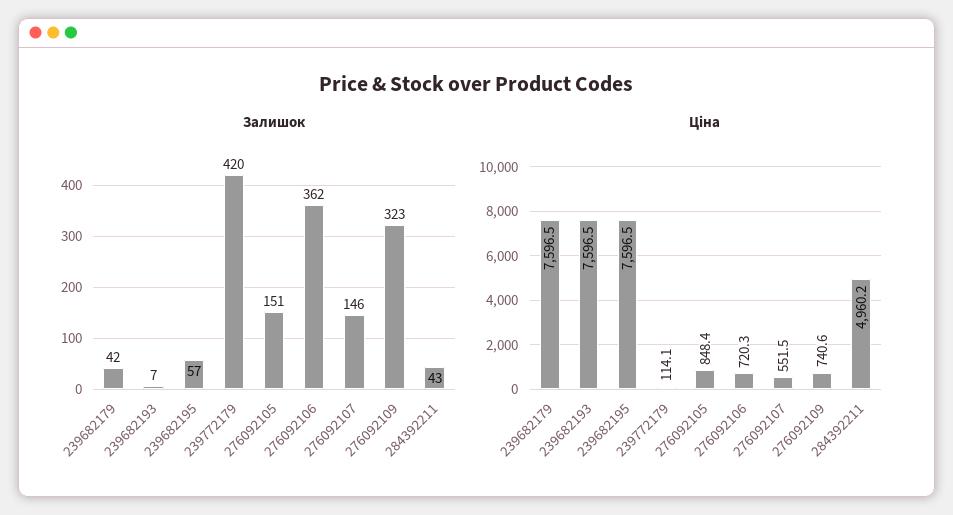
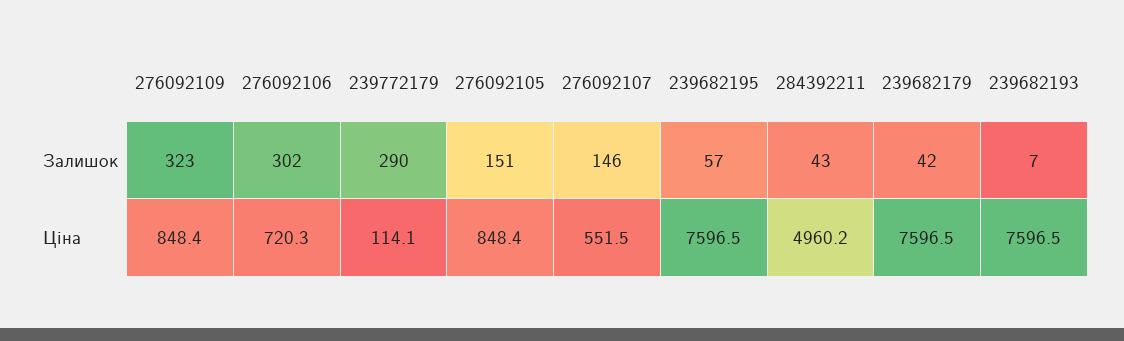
  {
    "Залишок": {
      "239682179": 42,
      "239682193": 7,
      "239682195": 57,
-     "239772179": 420,
+     "239772179": 290,
      "276092105": 151,
-     "276092106": 362,
+     "276092106": 302,
      "276092107": 146,
      "276092109": 323,
      "284392211": 43
    },
    "Ціна": {
      "239682179": 7596.5,
      "239682193": 7596.5,
      "239682195": 7596.5,
      "239772179": 114.1,
      "276092105": 848.4,
      "276092106": 720.3,
      "276092107": 551.5,
-     "276092109": 740.6,
+     "276092109": 848.4,
      "284392211": 4960.2
    }
  }

